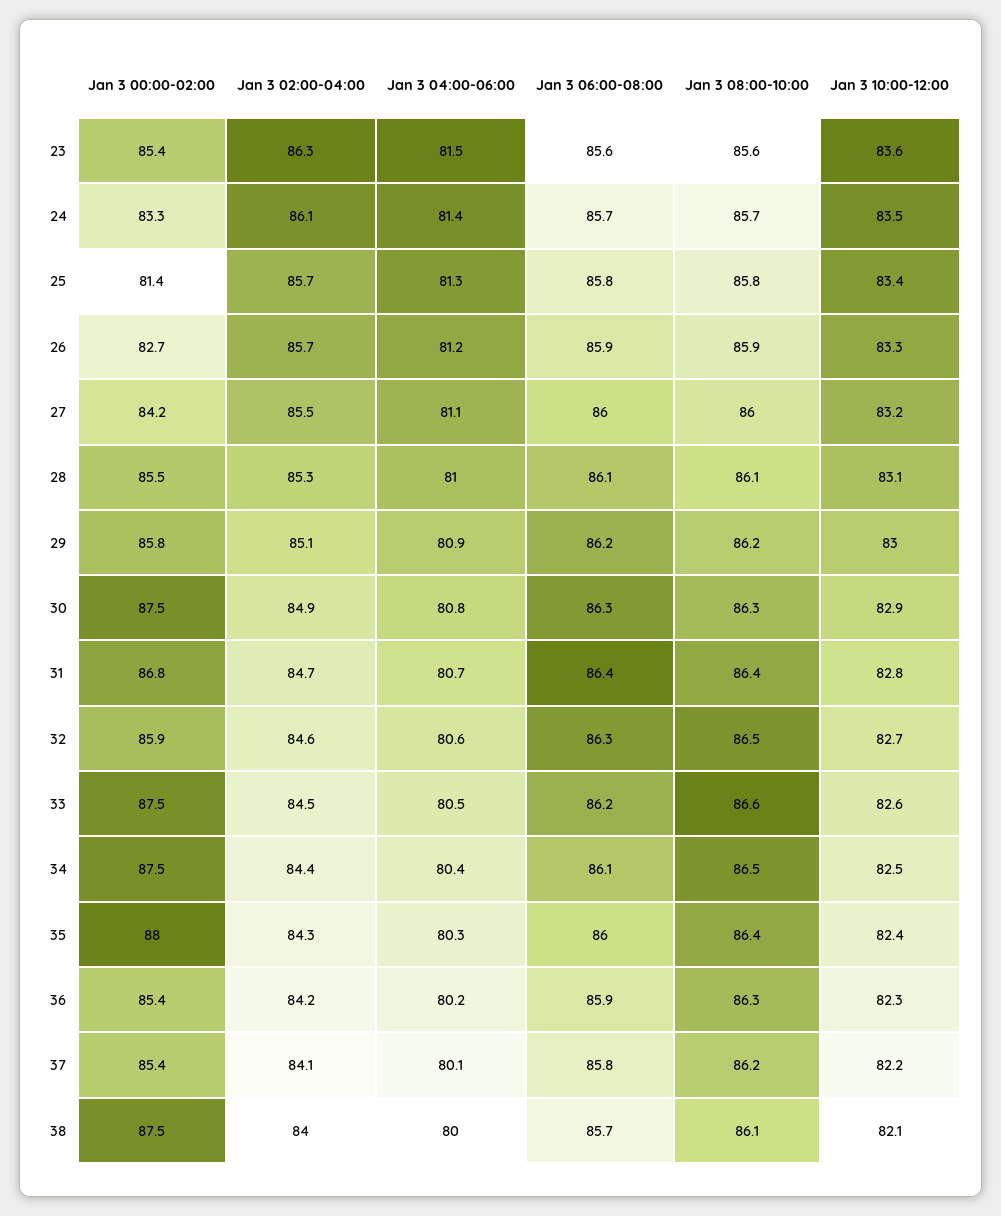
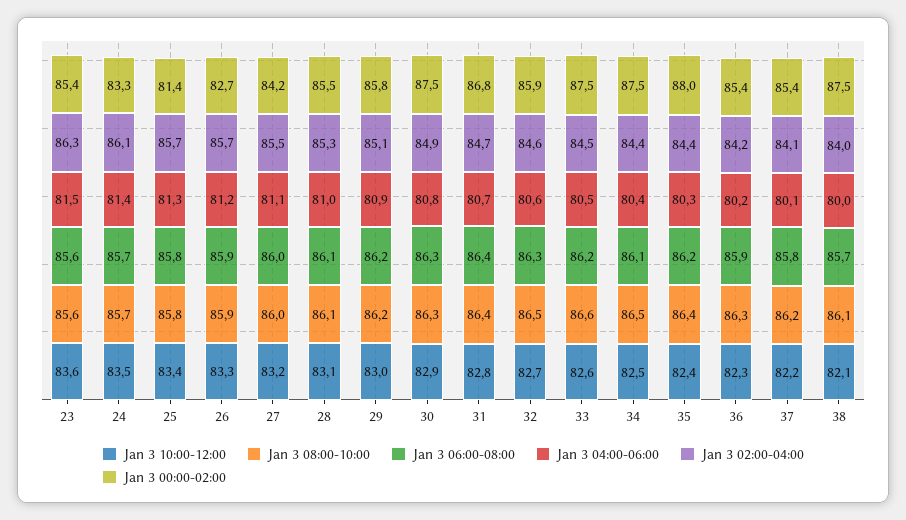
  {
    "Jan 3 00:00-02:00": {
      "23": 85.4,
      "24": 83.3,
      "25": 81.4,
      "26": 82.7,
      "27": 84.2,
      "28": 85.5,
      "29": 85.8,
      "30": 87.5,
      "31": 86.8,
      "32": 85.9,
      "33": 87.5,
      "34": 87.5,
      "35": 88,
      "36": 85.4,
      "37": 85.4,
      "38": 87.5
    },
    "Jan 3 02:00-04:00": {
      "23": 86.3,
      "24": 86.1,
      "25": 85.7,
      "26": 85.7,
      "27": 85.5,
      "28": 85.3,
      "29": 85.1,
      "30": 84.9,
      "31": 84.7,
      "32": 84.6,
      "33": 84.5,
      "34": 84.4,
-     "35": 84.3,
+     "35": 84.4,
      "36": 84.2,
      "37": 84.1,
      "38": 84
    },
    "Jan 3 04:00-06:00": {
      "23": 81.5,
      "24": 81.4,
      "25": 81.3,
      "26": 81.2,
      "27": 81.1,
      "28": 81,
      "29": 80.9,
      "30": 80.8,
      "31": 80.7,
      "32": 80.6,
      "33": 80.5,
      "34": 80.4,
      "35": 80.3,
      "36": 80.2,
      "37": 80.1,
      "38": 80
    },
    "Jan 3 06:00-08:00": {
      "23": 85.6,
      "24": 85.7,
      "25": 85.8,
      "26": 85.9,
      "27": 86,
      "28": 86.1,
      "29": 86.2,
      "30": 86.3,
      "31": 86.4,
      "32": 86.3,
      "33": 86.2,
      "34": 86.1,
-     "35": 86,
+     "35": 86.2,
      "36": 85.9,
      "37": 85.8,
      "38": 85.7
    },
    "Jan 3 08:00-10:00": {
      "23": 85.6,
      "24": 85.7,
      "25": 85.8,
      "26": 85.9,
      "27": 86,
      "28": 86.1,
      "29": 86.2,
      "30": 86.3,
      "31": 86.4,
      "32": 86.5,
      "33": 86.6,
      "34": 86.5,
      "35": 86.4,
      "36": 86.3,
      "37": 86.2,
      "38": 86.1
    },
    "Jan 3 10:00-12:00": {
      "23": 83.6,
      "24": 83.5,
      "25": 83.4,
      "26": 83.3,
      "27": 83.2,
      "28": 83.1,
      "29": 83,
      "30": 82.9,
      "31": 82.8,
      "32": 82.7,
      "33": 82.6,
      "34": 82.5,
      "35": 82.4,
      "36": 82.3,
      "37": 82.2,
      "38": 82.1
    }
  }

